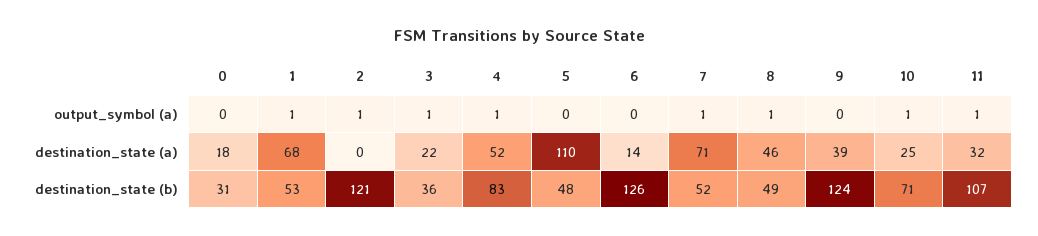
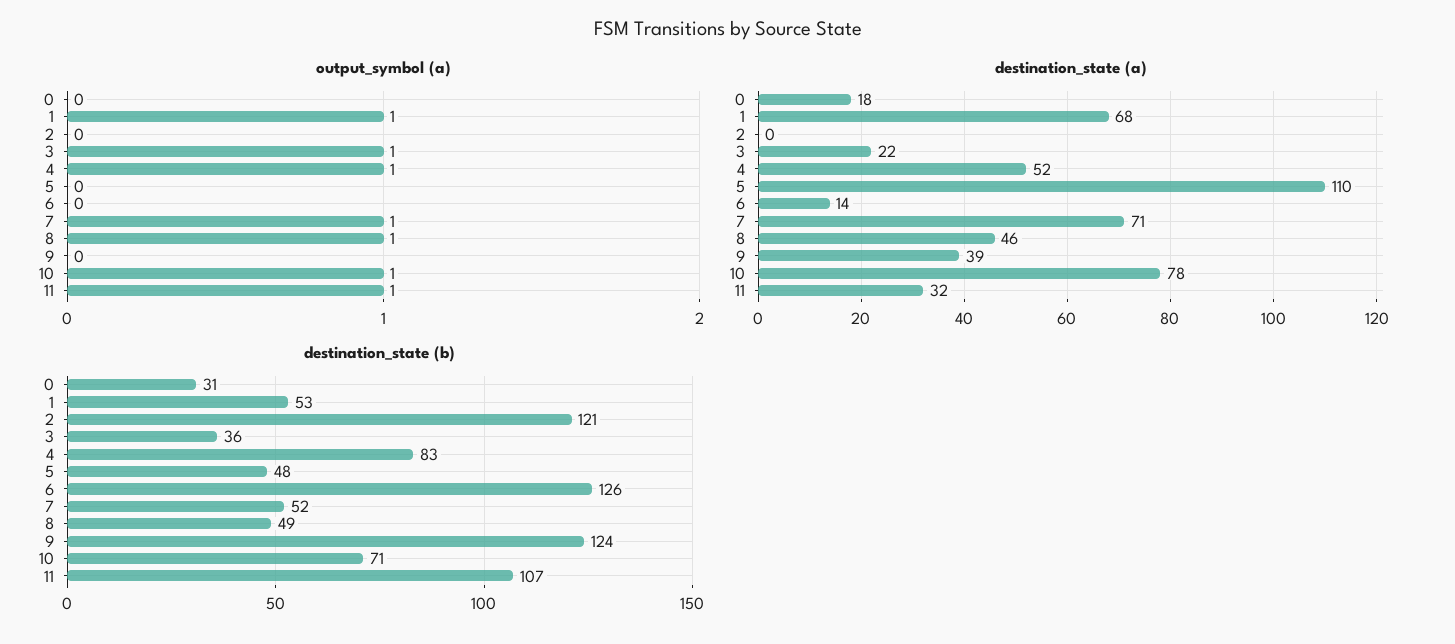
  {
    "output_symbol (a)": {
      "0": 0,
      "1": 1,
-     "2": 1,
+     "2": 0,
      "3": 1,
      "4": 1,
      "5": 0,
      "6": 0,
      "7": 1,
      "8": 1,
      "9": 0,
      "10": 1,
      "11": 1
    },
    "destination_state (a)": {
      "0": 18,
      "1": 68,
      "2": 0,
      "3": 22,
      "4": 52,
      "5": 110,
      "6": 14,
      "7": 71,
      "8": 46,
      "9": 39,
-     "10": 25,
+     "10": 78,
      "11": 32
    },
    "destination_state (b)": {
      "0": 31,
      "1": 53,
      "2": 121,
      "3": 36,
      "4": 83,
      "5": 48,
      "6": 126,
      "7": 52,
      "8": 49,
      "9": 124,
      "10": 71,
      "11": 107
    }
  }

